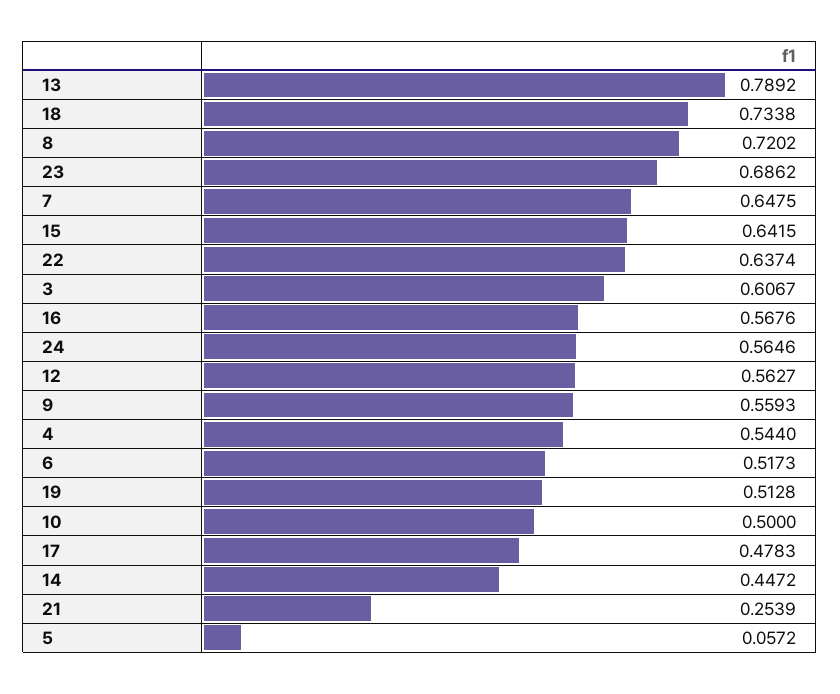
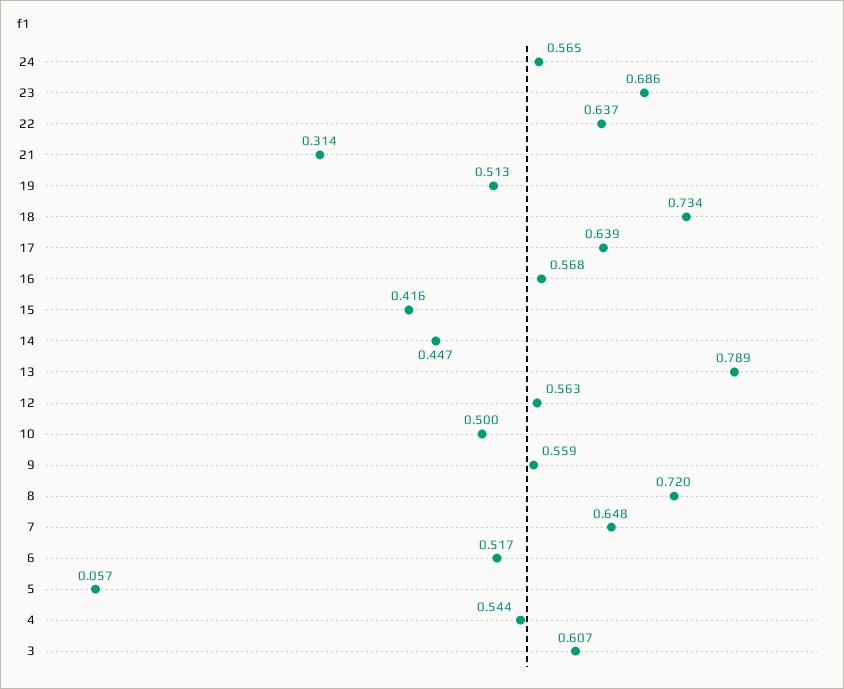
  {
    "13": 0.7892,
    "18": 0.7338,
    "8": 0.7202,
    "23": 0.6862,
    "7": 0.6475,
-   "15": 0.6415,
+   "15": 0.416,
    "22": 0.6374,
    "3": 0.6067,
    "16": 0.5676,
    "24": 0.5646,
    "12": 0.5627,
    "9": 0.5593,
    "4": 0.544,
    "6": 0.5173,
    "19": 0.5128,
    "10": 0.5,
-   "17": 0.4783,
+   "17": 0.639,
    "14": 0.4472,
-   "21": 0.2539,
+   "21": 0.314,
    "5": 0.0572
  }

